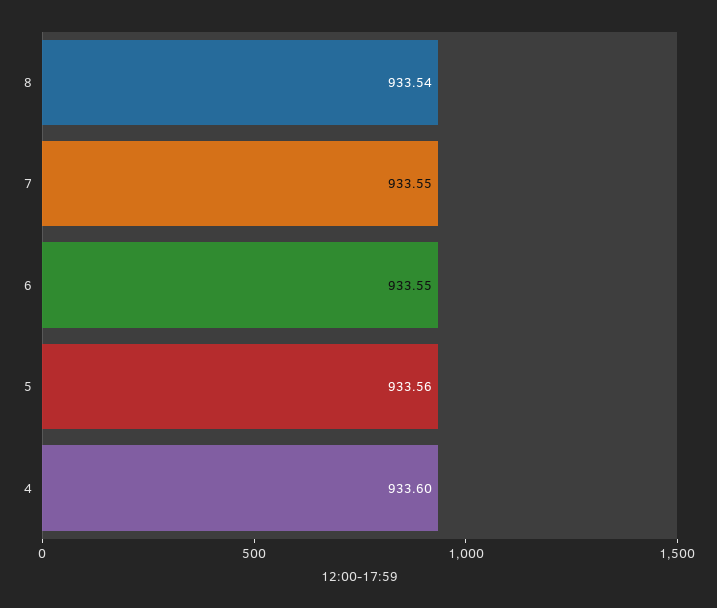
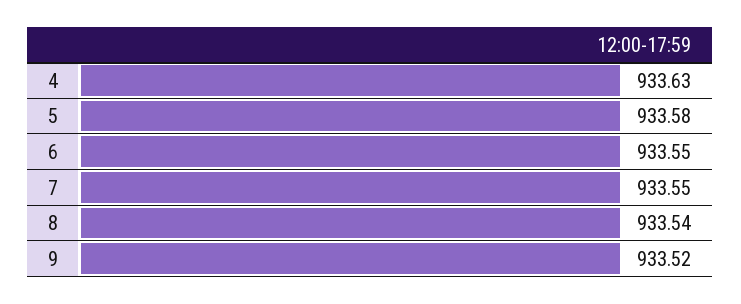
  {
    "8": 933.54,
    "7": 933.55,
    "6": 933.55,
-   "5": 933.56,
+   "5": 933.58,
-   "4": 933.6
+   "4": 933.63,
+   "9": 933.52
  }

